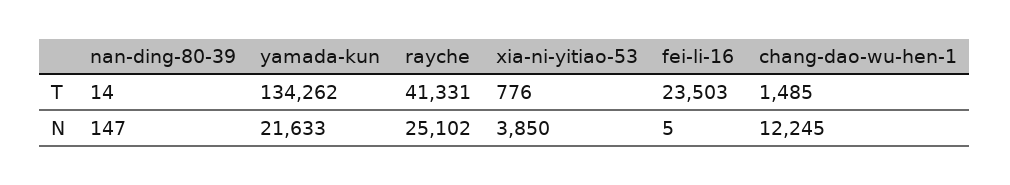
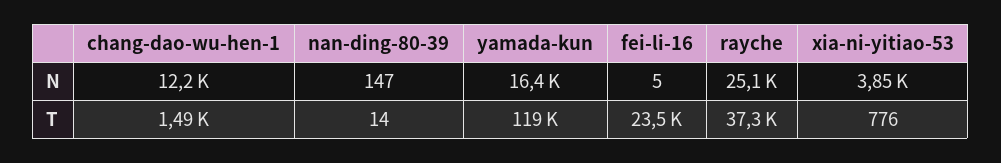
  {
    "nan-ding-80-39": {
      "T": 14,
      "N": 147
    },
    "yamada-kun": {
-     "T": 134262,
+     "T": 119000,
-     "N": 21633
+     "N": 16400
    },
    "rayche": {
-     "T": 41331,
+     "T": 37300,
      "N": 25102
    },
    "xia-ni-yitiao-53": {
      "T": 776,
      "N": 3850
    },
    "fei-li-16": {
      "T": 23503,
      "N": 5
    },
    "chang-dao-wu-hen-1": {
      "T": 1485,
      "N": 12245
    }
  }

